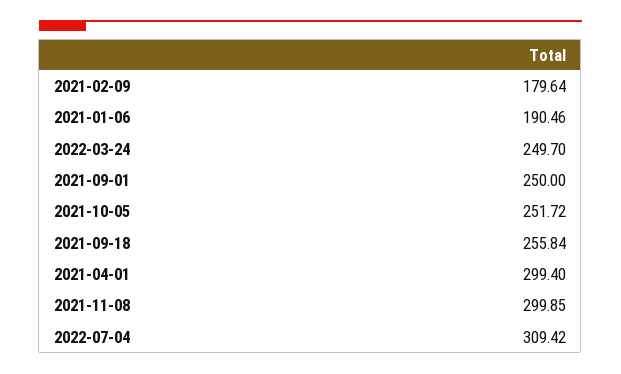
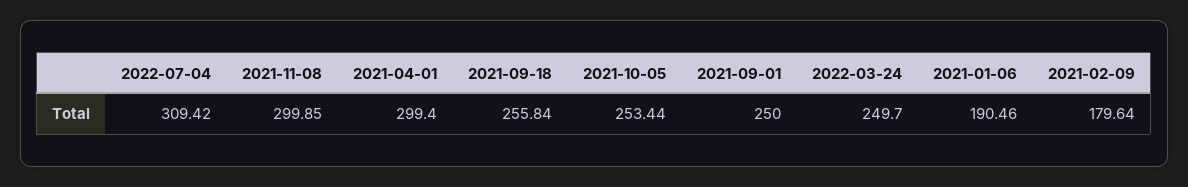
  {
    "2021-02-09": 179.64,
    "2021-01-06": 190.46,
    "2022-03-24": 249.7,
    "2021-09-01": 250,
-   "2021-10-05": 251.72,
+   "2021-10-05": 253.44,
    "2021-09-18": 255.84,
    "2021-04-01": 299.4,
    "2021-11-08": 299.85,
    "2022-07-04": 309.42
  }

